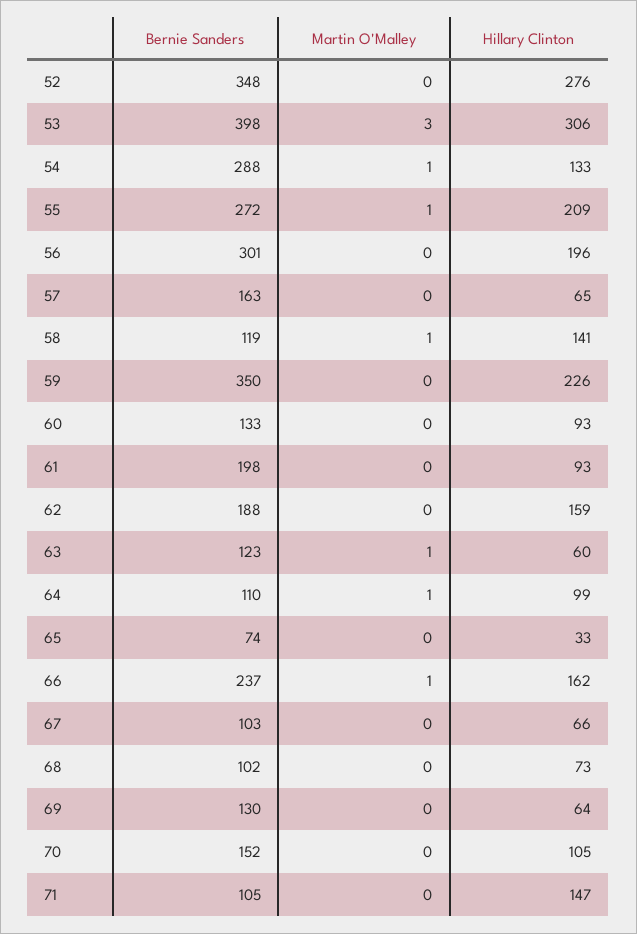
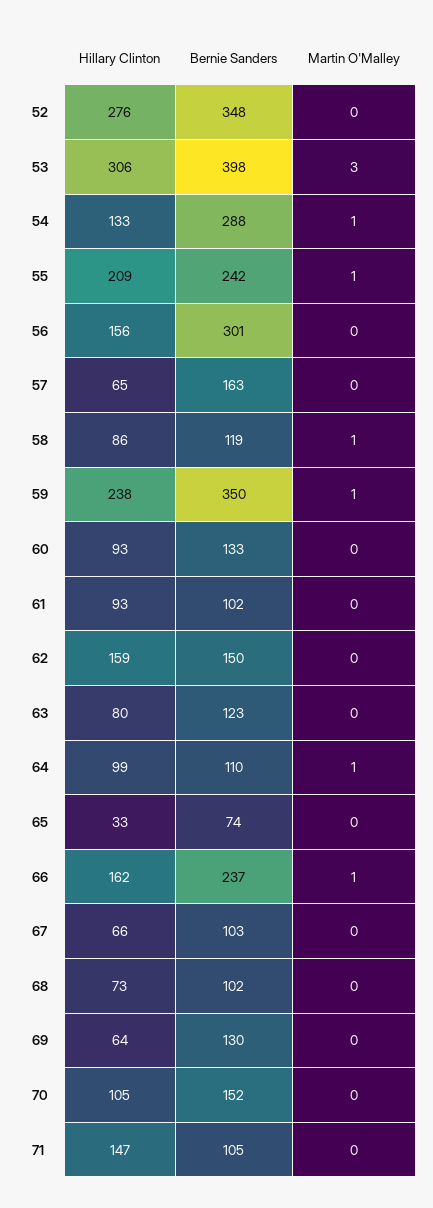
  {
    "Bernie Sanders": {
      "52": 348,
      "53": 398,
      "54": 288,
-     "55": 272,
+     "55": 242,
      "56": 301,
      "57": 163,
      "58": 119,
      "59": 350,
      "60": 133,
-     "61": 198,
+     "61": 102,
-     "62": 188,
+     "62": 150,
      "63": 123,
      "64": 110,
      "65": 74,
      "66": 237,
      "67": 103,
      "68": 102,
      "69": 130,
      "70": 152,
      "71": 105
    },
    "Martin O'Malley": {
      "52": 0,
      "53": 3,
      "54": 1,
      "55": 1,
      "56": 0,
      "57": 0,
      "58": 1,
-     "59": 0,
+     "59": 1,
      "60": 0,
      "61": 0,
      "62": 0,
-     "63": 1,
+     "63": 0,
      "64": 1,
      "65": 0,
      "66": 1,
      "67": 0,
      "68": 0,
      "69": 0,
      "70": 0,
      "71": 0
    },
    "Hillary Clinton": {
      "52": 276,
      "53": 306,
      "54": 133,
      "55": 209,
-     "56": 196,
+     "56": 156,
      "57": 65,
-     "58": 141,
+     "58": 86,
-     "59": 226,
+     "59": 238,
      "60": 93,
      "61": 93,
      "62": 159,
-     "63": 60,
+     "63": 80,
      "64": 99,
      "65": 33,
      "66": 162,
      "67": 66,
      "68": 73,
      "69": 64,
      "70": 105,
      "71": 147
    }
  }

